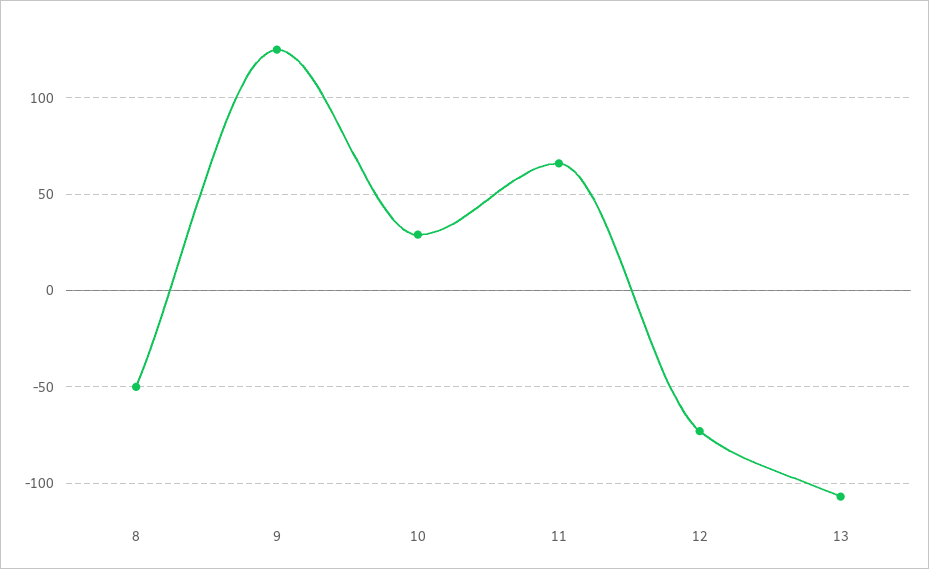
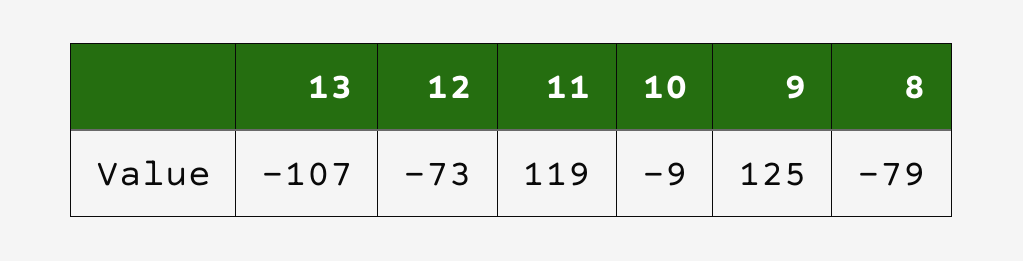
  {
-   "8": -50,
+   "8": -79,
    "9": 125,
-   "10": 30,
+   "10": -9,
-   "11": 65,
+   "11": 119,
    "12": -73,
    "13": -107
  }

